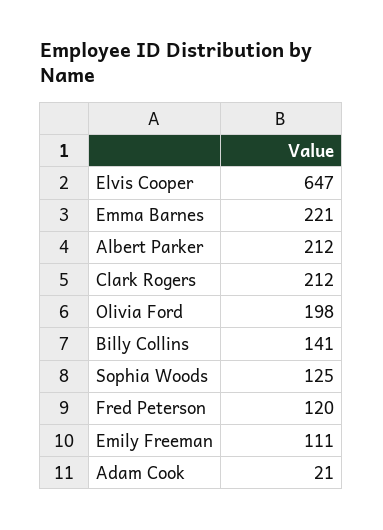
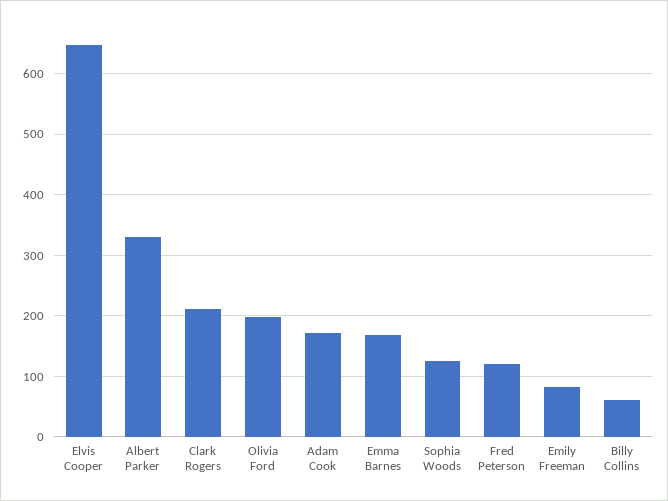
  {
    "Elvis Cooper": 647,
-   "Emma Barnes": 221,
+   "Emma Barnes": 170,
-   "Albert Parker": 212,
+   "Albert Parker": 330,
    "Clark Rogers": 212,
    "Olivia Ford": 198,
-   "Billy Collins": 141,
+   "Billy Collins": 60,
    "Sophia Woods": 125,
    "Fred Peterson": 120,
-   "Emily Freeman": 111,
+   "Emily Freeman": 80,
-   "Adam Cook": 21
+   "Adam Cook": 170
  }

